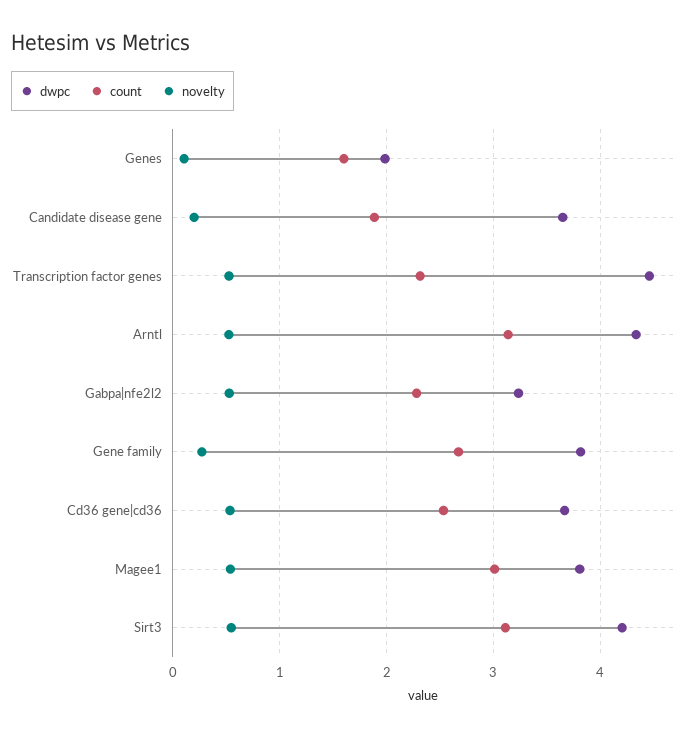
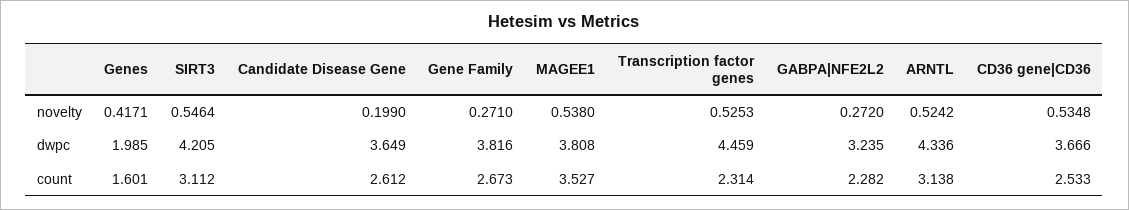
  {
    "dwpc": {
      "Genes": 1.985,
      "Candidate disease gene": 3.649,
      "Transcription factor genes": 4.459,
      "Arntl": 4.336,
      "Gabpa|nfe2l2": 3.235,
      "Gene family": 3.816,
      "Cd36 gene|cd36": 3.666,
      "Magee1": 3.808,
      "Sirt3": 4.205
    },
    "count": {
      "Genes": 1.601,
-     "Candidate disease gene": 1.9,
+     "Candidate disease gene": 2.612,
      "Transcription factor genes": 2.314,
      "Arntl": 3.138,
      "Gabpa|nfe2l2": 2.282,
      "Gene family": 2.673,
      "Cd36 gene|cd36": 2.533,
-     "Magee1": 3,
+     "Magee1": 3.527,
      "Sirt3": 3.112
    },
    "novelty": {
-     "Genes": 0.1,
+     "Genes": 0.4171,
      "Candidate disease gene": 0.199,
      "Transcription factor genes": 0.5253,
      "Arntl": 0.5242,
-     "Gabpa|nfe2l2": 0.5,
+     "Gabpa|nfe2l2": 0.272,
      "Gene family": 0.271,
      "Cd36 gene|cd36": 0.5348,
      "Magee1": 0.538,
      "Sirt3": 0.5464
    }
  }

